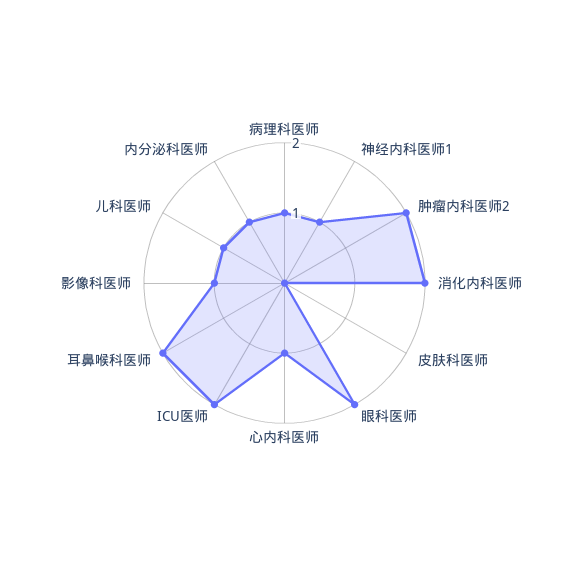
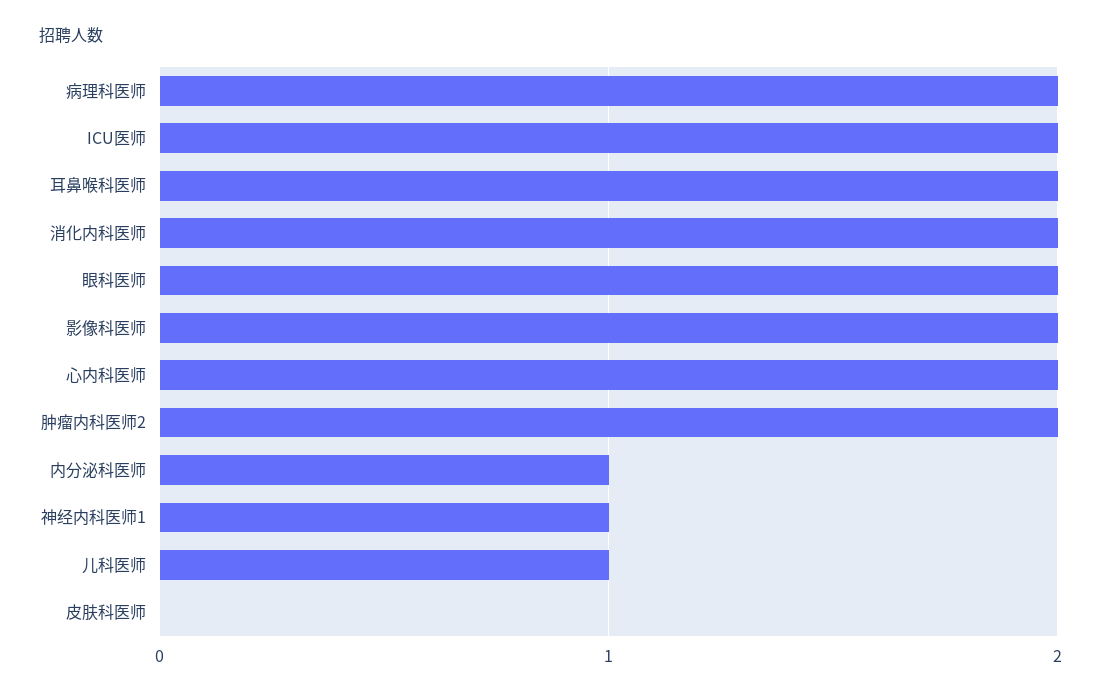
  {
-   "病理科医师": 1,
+   "病理科医师": 2,
    "神经内科医师1": 1,
    "肿瘤内科医师2": 2,
    "消化内科医师": 2,
    "皮肤科医师": 0,
    "眼科医师": 2,
-   "心内科医师": 1,
+   "心内科医师": 2,
    "ICU医师": 2,
    "耳鼻喉科医师": 2,
-   "影像科医师": 1,
+   "影像科医师": 2,
    "儿科医师": 1,
    "内分泌科医师": 1
  }

